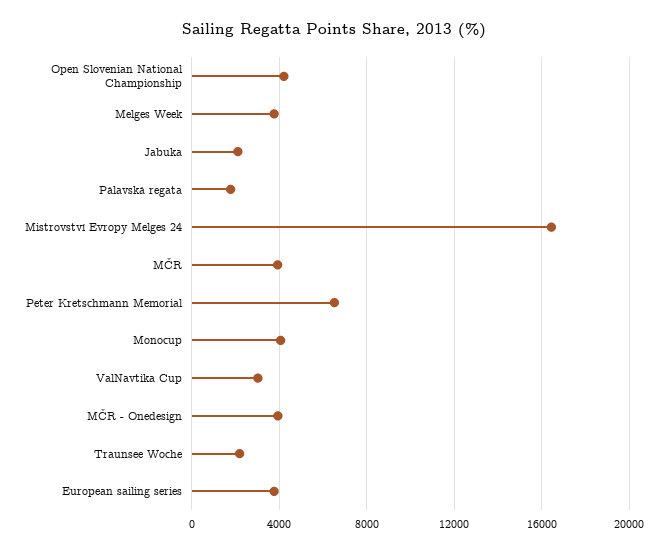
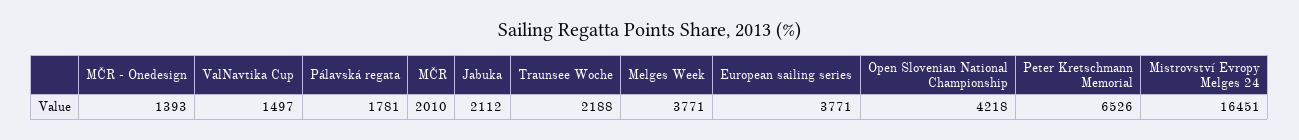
  {
    "Open Slovenian National Championship": 4218,
    "Melges Week": 3771,
    "Jabuka": 2112,
    "Pálavská regata": 1781,
    "Mistrovství Evropy Melges 24": 16451,
-   "MČR": 4000,
+   "MČR": 2010,
    "Peter Kretschmann Memorial": 6526,
-   "Monocup": 4000,
-   "ValNavtika Cup": 3000,
+   "ValNavtika Cup": 1497,
-   "MČR - Onedesign": 4000,
+   "MČR - Onedesign": 1393,
    "Traunsee Woche": 2188,
    "European sailing series": 3771
  }

